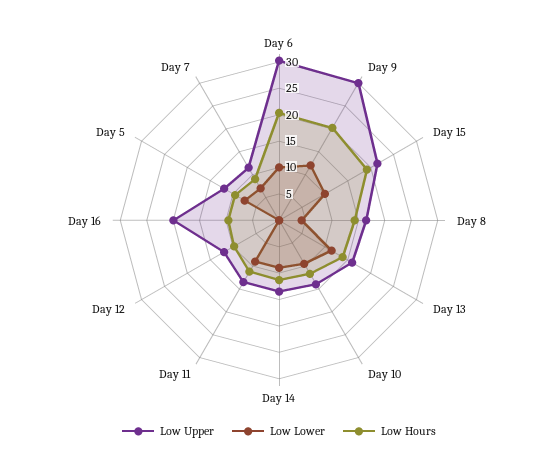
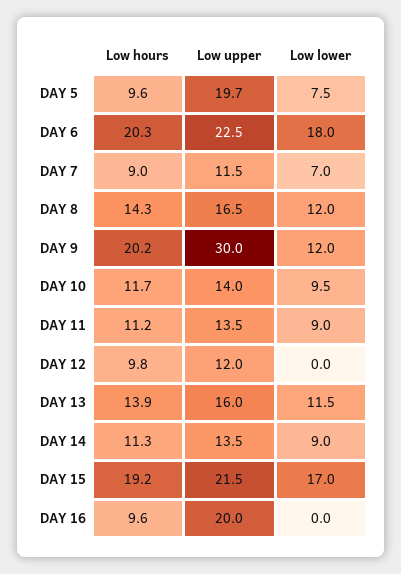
  {
    "Low Upper": {
-     "Day 6": 30,
+     "Day 6": 22.5,
      "Day 9": 30,
      "Day 15": 21.5,
      "Day 8": 16.5,
      "Day 13": 16,
      "Day 10": 14,
      "Day 14": 13.5,
      "Day 11": 13.5,
      "Day 12": 12,
      "Day 16": 20,
-     "Day 5": 12.5,
+     "Day 5": 19.7,
      "Day 7": 11.5
    },
    "Low Lower": {
-     "Day 6": 10,
+     "Day 6": 18,
      "Day 9": 12,
-     "Day 15": 10,
+     "Day 15": 17,
-     "Day 8": 5,
+     "Day 8": 12,
      "Day 13": 11.5,
      "Day 10": 9.5,
      "Day 14": 9,
      "Day 11": 9,
      "Day 12": 0,
      "Day 16": 0,
      "Day 5": 7.5,
      "Day 7": 7
    },
    "Low Hours": {
      "Day 6": 20.3,
      "Day 9": 20.2,
      "Day 15": 19.2,
      "Day 8": 14.3,
      "Day 13": 13.9,
      "Day 10": 11.7,
      "Day 14": 11.3,
      "Day 11": 11.2,
      "Day 12": 9.8,
      "Day 16": 9.6,
      "Day 5": 9.6,
      "Day 7": 9
    }
  }

